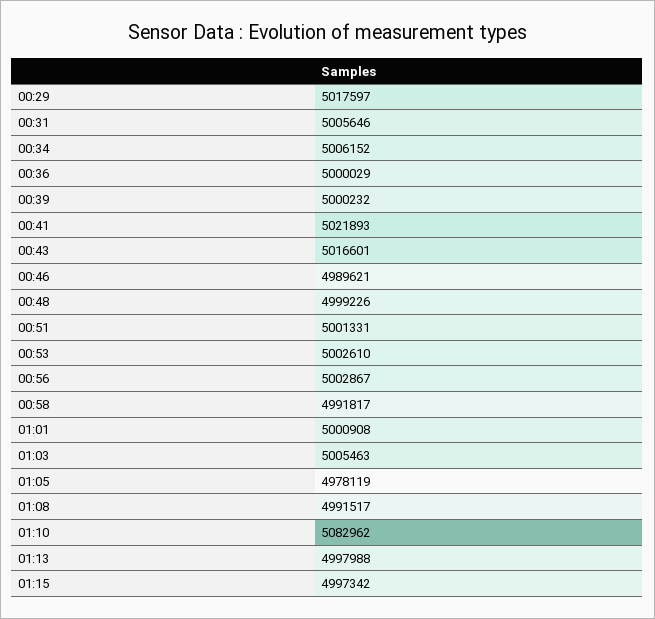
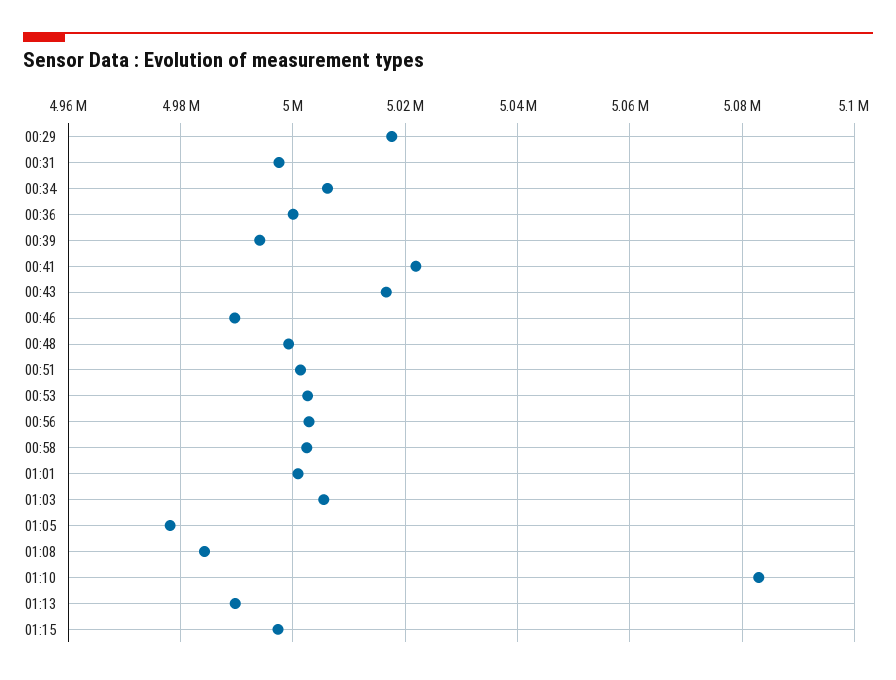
  {
    "00:29": 5017597,
-   "00:31": 5005646,
+   "00:31": 4998000,
    "00:34": 5006152,
    "00:36": 5000029,
-   "00:39": 5000232,
+   "00:39": 4994000,
    "00:41": 5021893,
    "00:43": 5016601,
    "00:46": 4989621,
    "00:48": 4999226,
    "00:51": 5001331,
    "00:53": 5002610,
    "00:56": 5002867,
-   "00:58": 4991817,
+   "00:58": 5002000,
    "01:01": 5000908,
    "01:03": 5005463,
    "01:05": 4978119,
-   "01:08": 4991517,
+   "01:08": 4984000,
    "01:10": 5082962,
-   "01:13": 4997988,
+   "01:13": 4990000,
    "01:15": 4997342
  }

